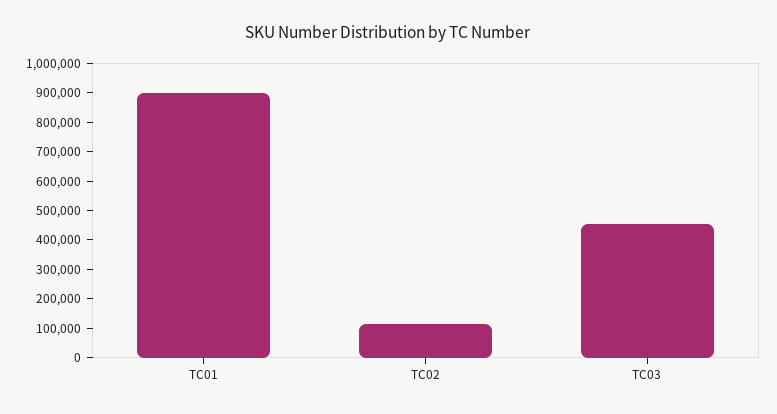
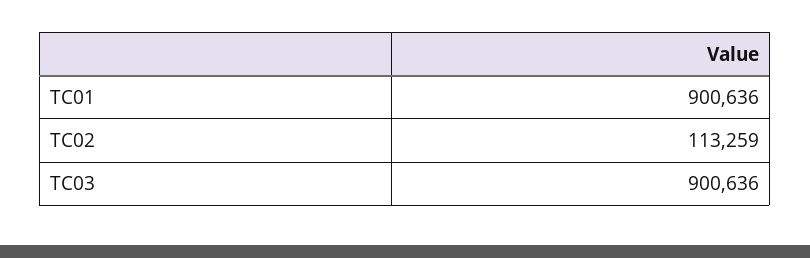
  {
    "TC01": 900636,
    "TC02": 113259,
-   "TC03": 450000
+   "TC03": 900636
  }

